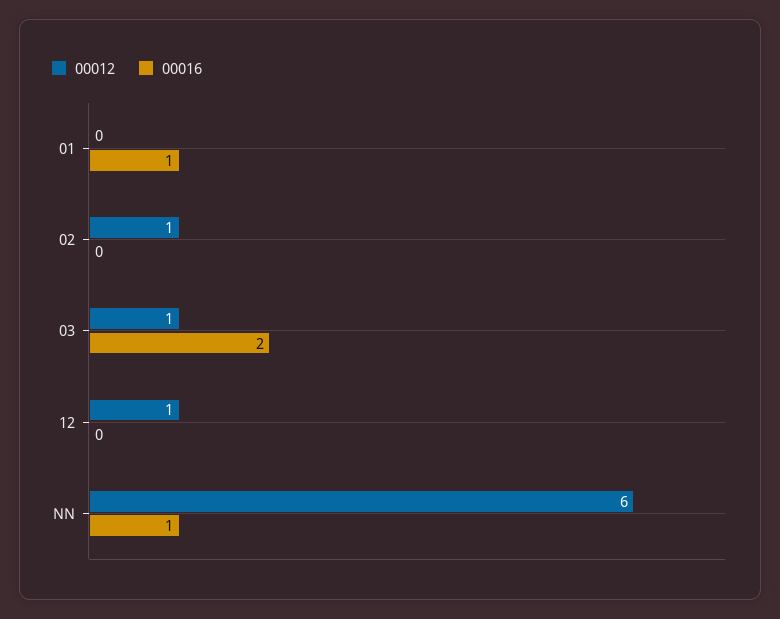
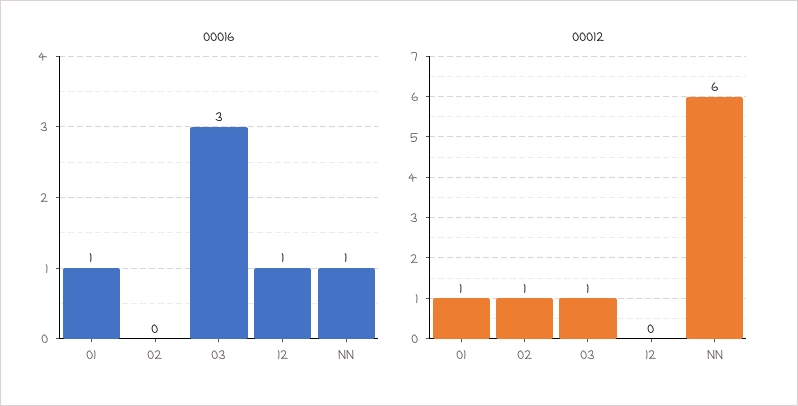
  {
    "00012": {
-     "01": 0,
+     "01": 1,
      "02": 1,
      "03": 1,
-     "12": 1,
+     "12": 0,
      "NN": 6
    },
    "00016": {
      "01": 1,
      "02": 0,
-     "03": 2,
+     "03": 3,
-     "12": 0,
+     "12": 1,
      "NN": 1
    }
  }

